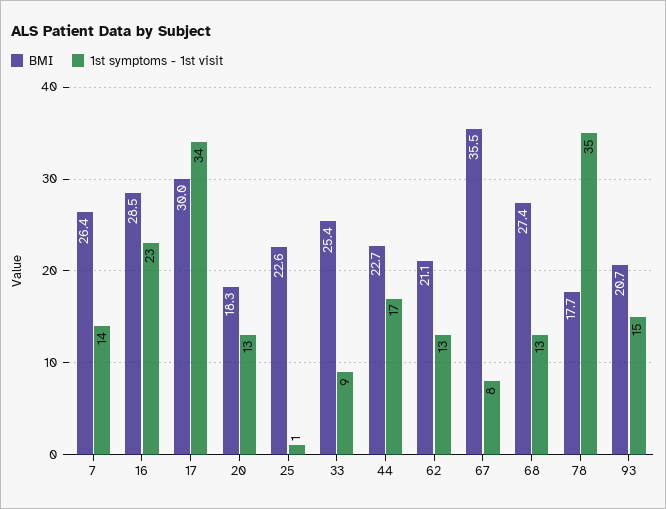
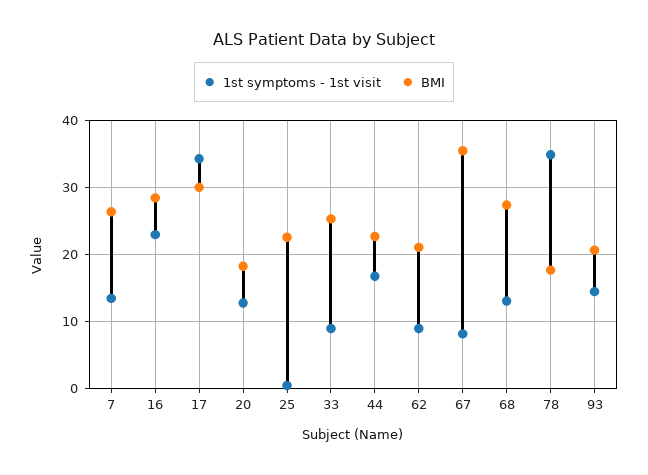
  {
    "BMI": {
      "7": 26.4,
      "16": 28.5,
      "17": 30,
      "20": 18.3,
      "25": 22.6,
      "33": 25.4,
      "44": 22.7,
      "62": 21.1,
      "67": 35.5,
      "68": 27.4,
      "78": 17.7,
      "93": 20.7
    },
    "1st symptoms - 1st visit": {
      "7": 14,
      "16": 23,
      "17": 34,
      "20": 13,
      "25": 1,
      "33": 9,
      "44": 17,
-     "62": 13,
+     "62": 9,
      "67": 8,
      "68": 13,
      "78": 35,
      "93": 15
    }
  }

